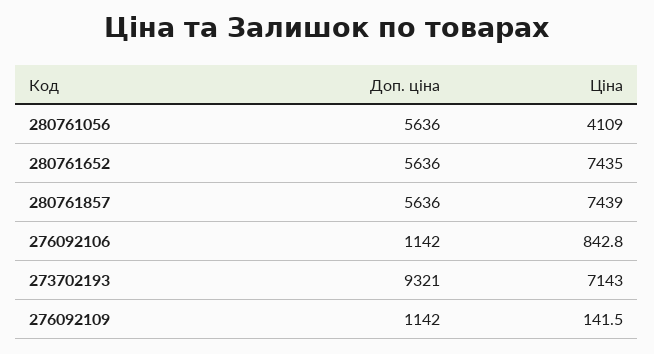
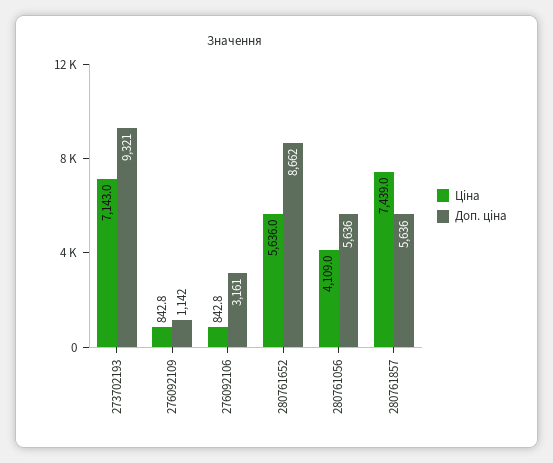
  {
    "Доп. ціна": {
      "280761056": 5636,
-     "280761652": 5636,
+     "280761652": 8662,
      "280761857": 5636,
-     "276092106": 1142,
+     "276092106": 3161,
      "273702193": 9321,
      "276092109": 1142
    },
    "Ціна": {
      "280761056": 4109,
-     "280761652": 7435,
+     "280761652": 5636,
      "280761857": 7439,
      "276092106": 842.8,
      "273702193": 7143,
-     "276092109": 141.5
+     "276092109": 842.8
    }
  }

